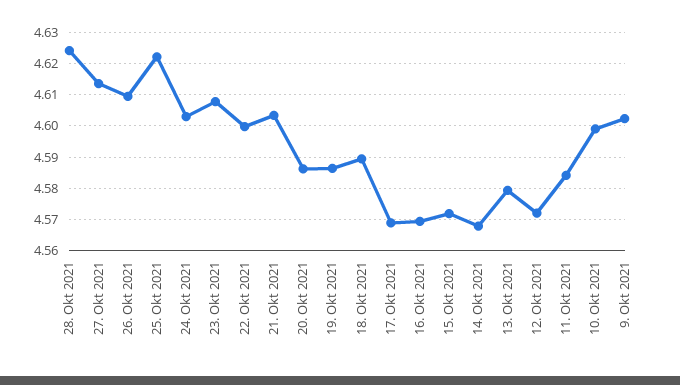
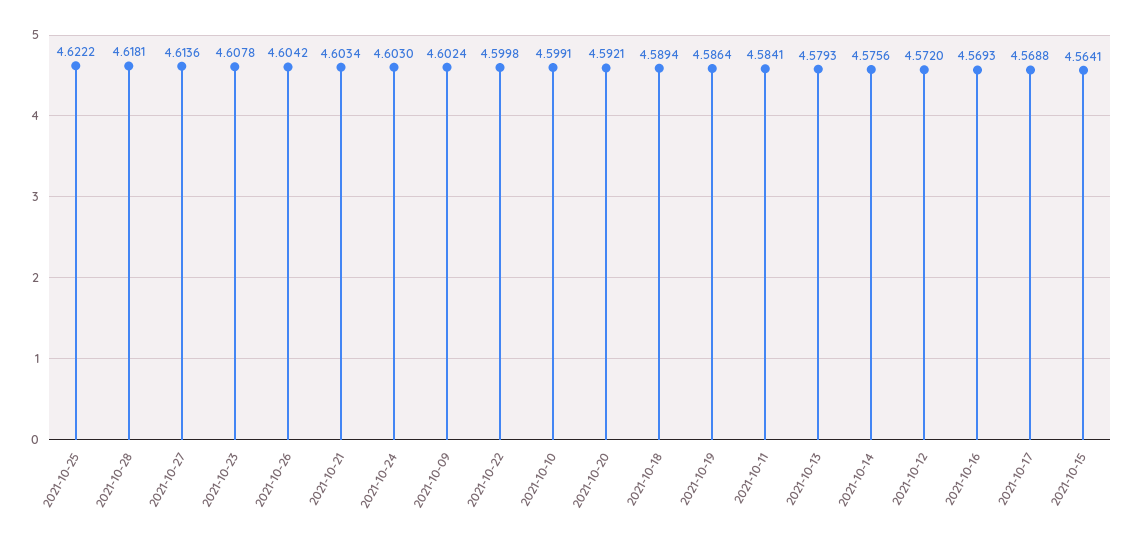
  {
-   "28. Okt 2021": 4.624,
+   "28. Okt 2021": 4.6181,
    "27. Okt 2021": 4.6136,
-   "26. Okt 2021": 4.61,
+   "26. Okt 2021": 4.6042,
    "25. Okt 2021": 4.6222,
    "24. Okt 2021": 4.603,
    "23. Okt 2021": 4.6078,
    "22. Okt 2021": 4.5998,
    "21. Okt 2021": 4.6034,
-   "20. Okt 2021": 4.586,
+   "20. Okt 2021": 4.5921,
    "19. Okt 2021": 4.5864,
    "18. Okt 2021": 4.5894,
    "17. Okt 2021": 4.5688,
    "16. Okt 2021": 4.5693,
-   "15. Okt 2021": 4.572,
+   "15. Okt 2021": 4.5641,
-   "14. Okt 2021": 4.568,
+   "14. Okt 2021": 4.5756,
    "13. Okt 2021": 4.5793,
    "12. Okt 2021": 4.572,
    "11. Okt 2021": 4.5841,
    "10. Okt 2021": 4.5991,
    "9. Okt 2021": 4.6024
  }

